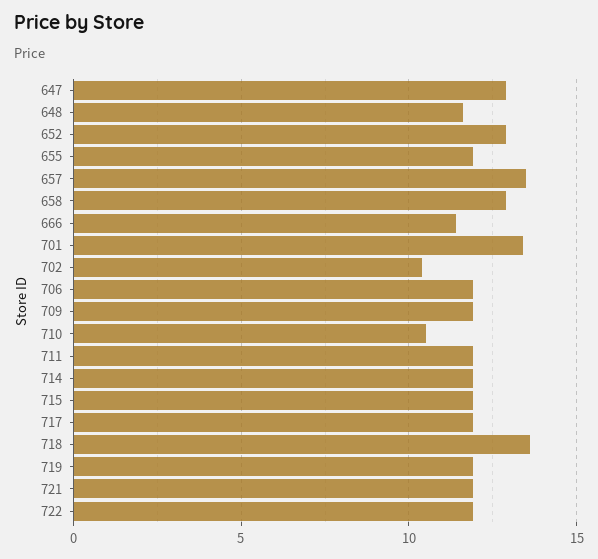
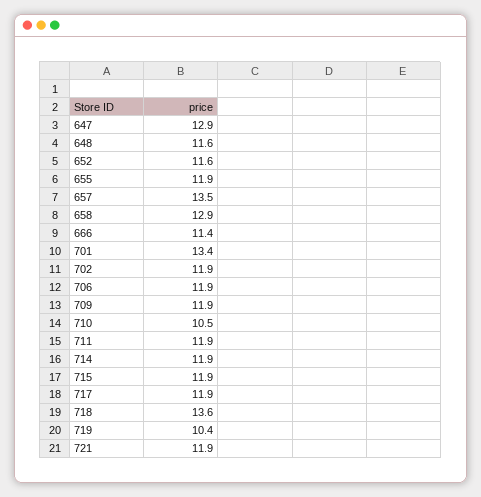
  {
    "647": 12.9,
    "648": 11.6,
-   "652": 13,
+   "652": 11.6,
    "655": 11.9,
    "657": 13.5,
    "658": 12.9,
    "666": 11.4,
    "701": 13.4,
-   "702": 10.5,
+   "702": 11.9,
    "706": 11.9,
    "709": 11.9,
    "710": 10.5,
    "711": 11.9,
    "714": 11.9,
    "715": 11.9,
    "717": 11.9,
    "718": 13.6,
-   "719": 12,
+   "719": 10.4,
-   "721": 11.9,
+   "721": 11.9
-   "722": 12
  }

